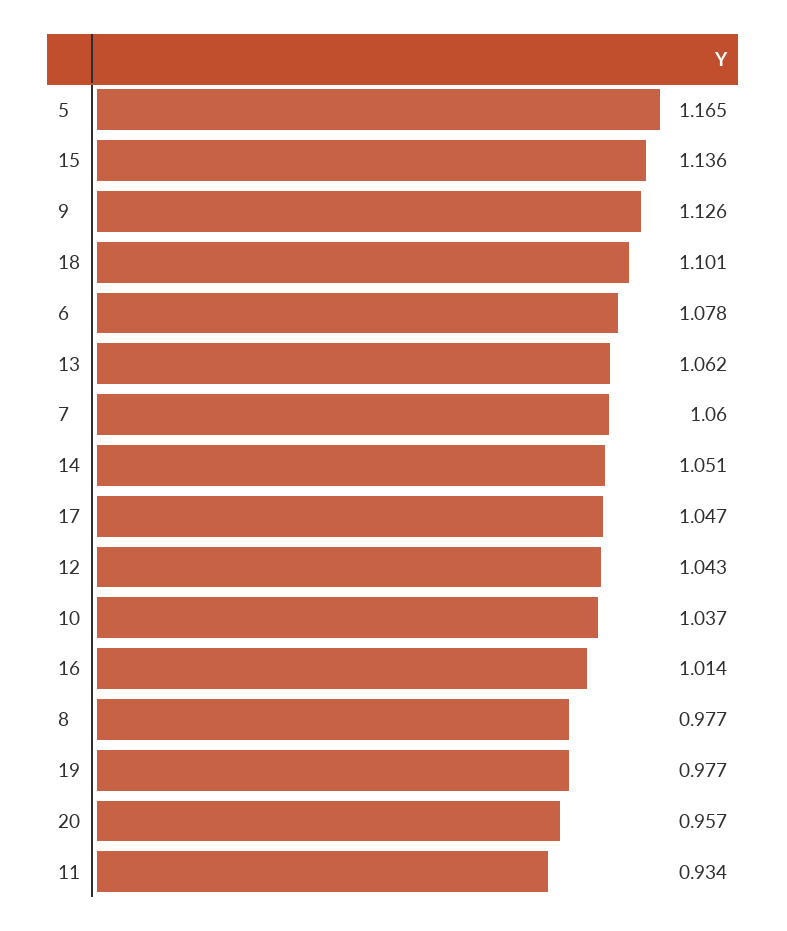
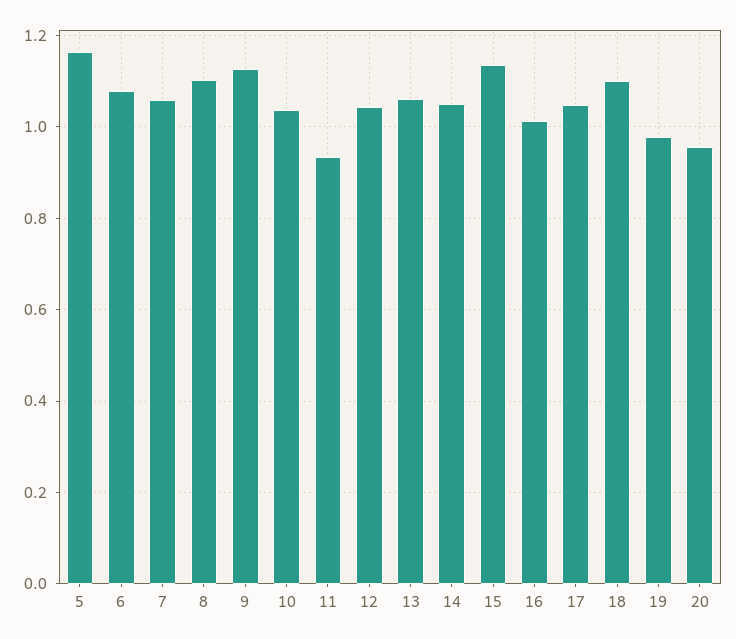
  {
    "5": 1.165,
    "15": 1.136,
    "9": 1.126,
    "18": 1.101,
    "6": 1.078,
    "13": 1.062,
    "7": 1.06,
    "14": 1.051,
    "17": 1.047,
    "12": 1.043,
    "10": 1.037,
    "16": 1.014,
-   "8": 0.977,
+   "8": 1.1,
    "19": 0.977,
    "20": 0.957,
    "11": 0.934
  }

